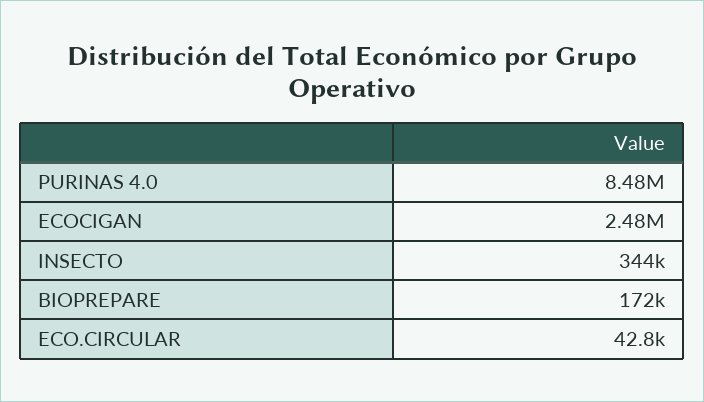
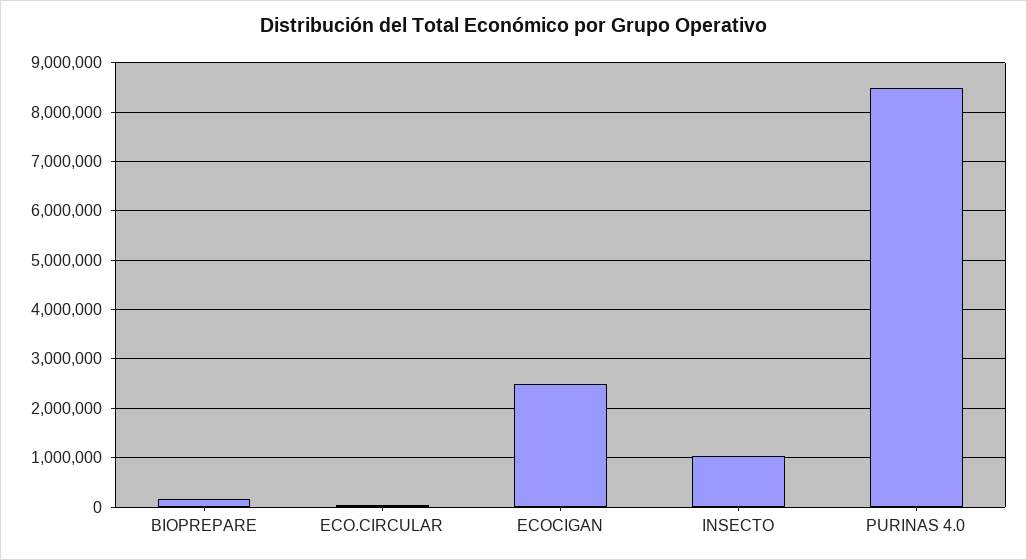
  {
    "PURINAS 4.0": 8480000,
    "ECOCIGAN": 2480000,
-   "INSECTO": 344000,
+   "INSECTO": 1000000,
    "BIOPREPARE": 172000,
    "ECO.CIRCULAR": 42800
  }

